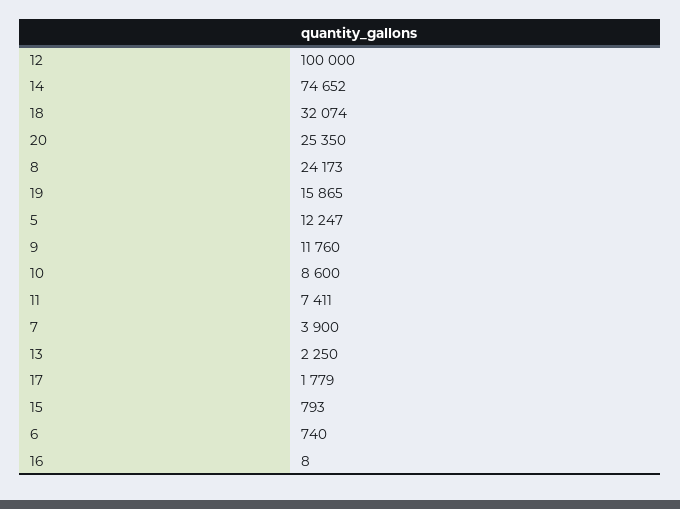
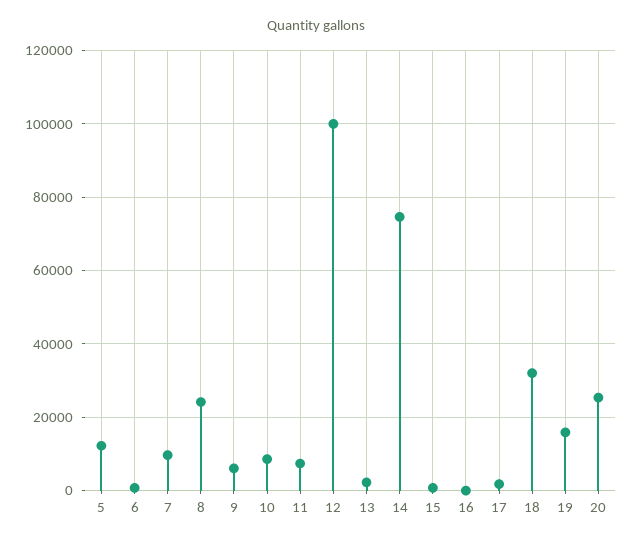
  {
    "12": 100000,
    "14": 74652,
    "18": 32074,
    "20": 25350,
    "8": 24173,
    "19": 15865,
    "5": 12247,
-   "9": 11760,
+   "9": 6000,
    "10": 8600,
    "11": 7411,
-   "7": 3900,
+   "7": 10000,
    "13": 2250,
    "17": 1779,
    "15": 793,
    "6": 740,
    "16": 8
  }

